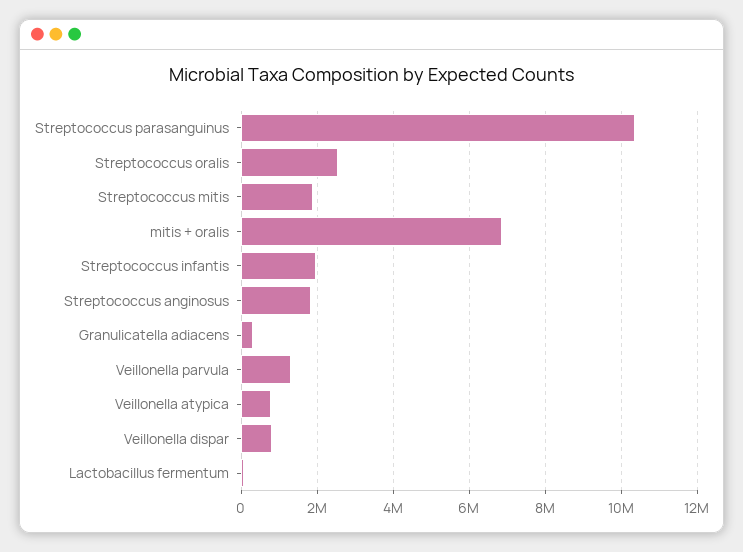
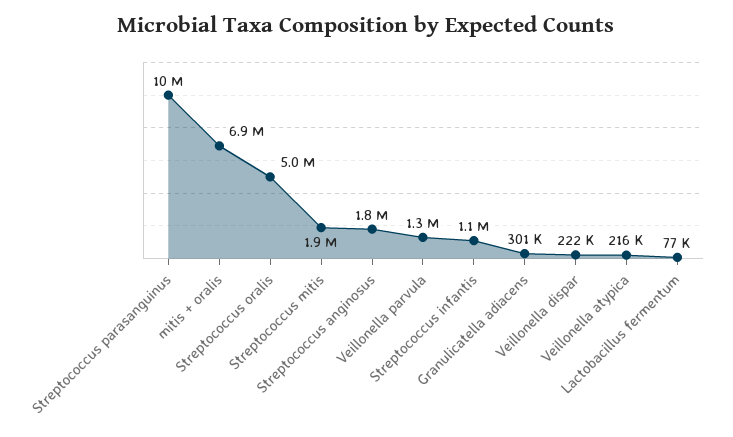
  {
    "Streptococcus parasanguinus": 10000000,
-   "Streptococcus oralis": 2600000,
+   "Streptococcus oralis": 5000000,
    "Streptococcus mitis": 1900000,
    "mitis + oralis": 6900000,
-   "Streptococcus infantis": 2000000,
+   "Streptococcus infantis": 1100000,
    "Streptococcus anginosus": 1800000,
    "Granulicatella adiacens": 301000,
    "Veillonella parvula": 1300000,
-   "Veillonella atypica": 800000,
+   "Veillonella atypica": 216000,
-   "Veillonella dispar": 800000,
+   "Veillonella dispar": 222000,
    "Lactobacillus fermentum": 77000
  }

